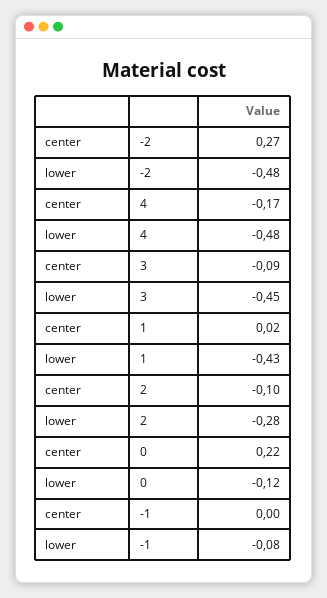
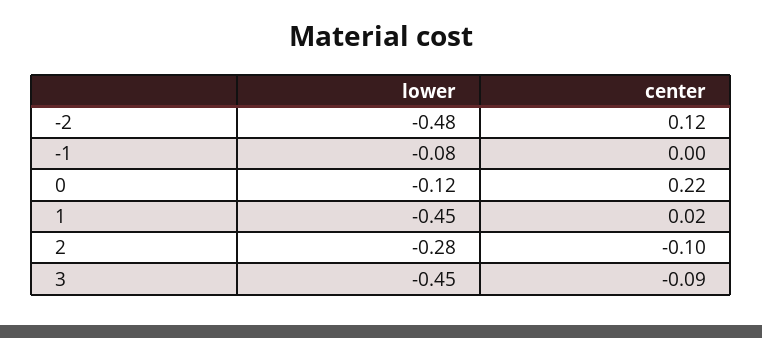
  {
    "center": {
-     "-2": 0.27,
+     "-2": 0.12,
-     "4": -0.17,
      "3": -0.09,
      "1": 0.02,
      "2": -0.1,
      "0": 0.22,
      "-1": 0
    },
    "lower": {
      "-2": -0.48,
-     "4": -0.48,
      "3": -0.45,
-     "1": -0.43,
+     "1": -0.45,
      "2": -0.28,
      "0": -0.12,
      "-1": -0.08
    }
  }

